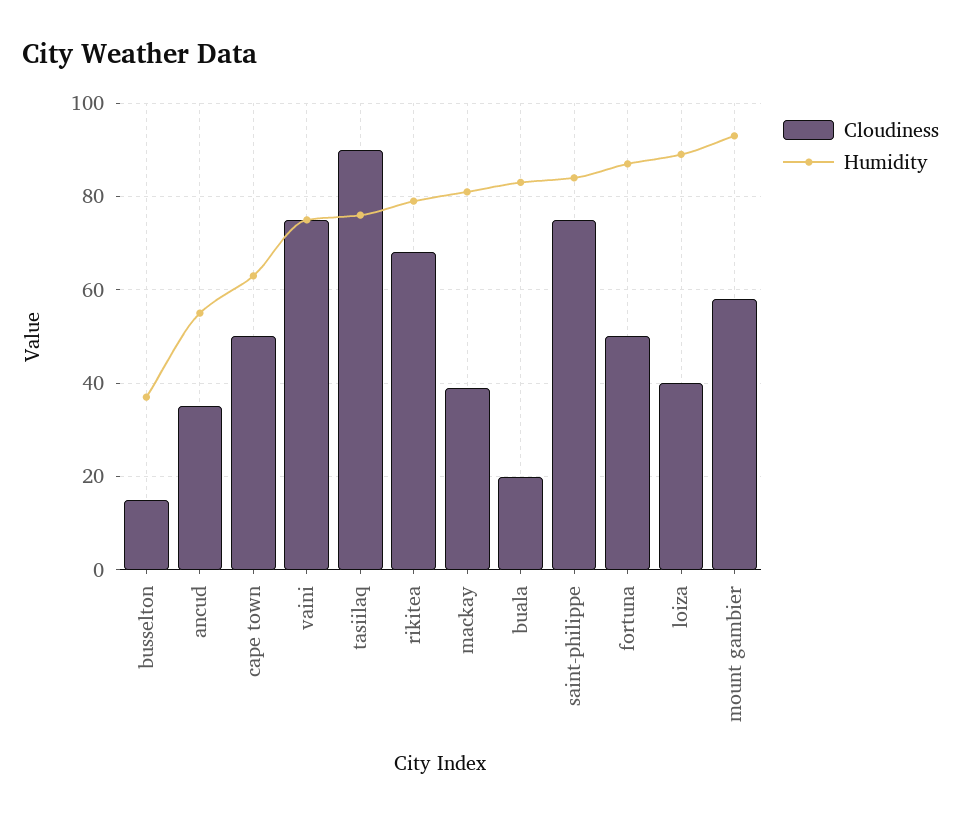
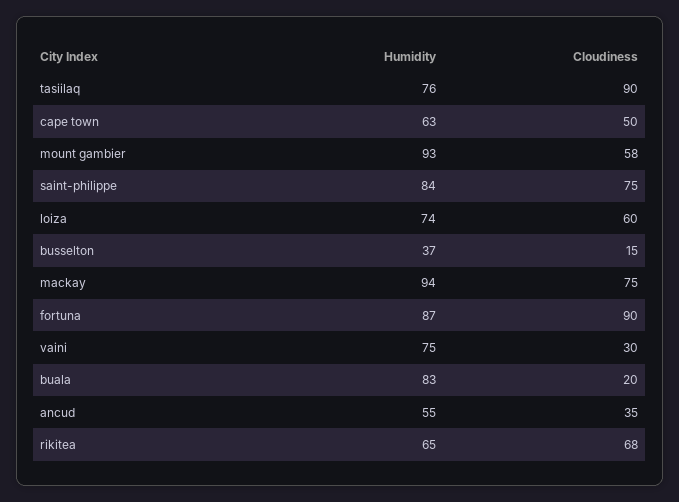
  {
    "Cloudiness": {
      "busselton": 15,
      "ancud": 35,
      "cape town": 50,
-     "vaini": 75,
+     "vaini": 30,
      "tasiilaq": 90,
      "rikitea": 68,
-     "mackay": 40,
+     "mackay": 75,
      "buala": 20,
      "saint-philippe": 75,
-     "fortuna": 50,
+     "fortuna": 90,
-     "loiza": 40,
+     "loiza": 60,
      "mount gambier": 58
    },
    "Humidity": {
      "busselton": 37,
      "ancud": 55,
      "cape town": 63,
      "vaini": 75,
      "tasiilaq": 76,
-     "rikitea": 80,
+     "rikitea": 65,
-     "mackay": 80,
+     "mackay": 94,
      "buala": 83,
      "saint-philippe": 84,
      "fortuna": 87,
-     "loiza": 90,
+     "loiza": 74,
      "mount gambier": 93
    }
  }

